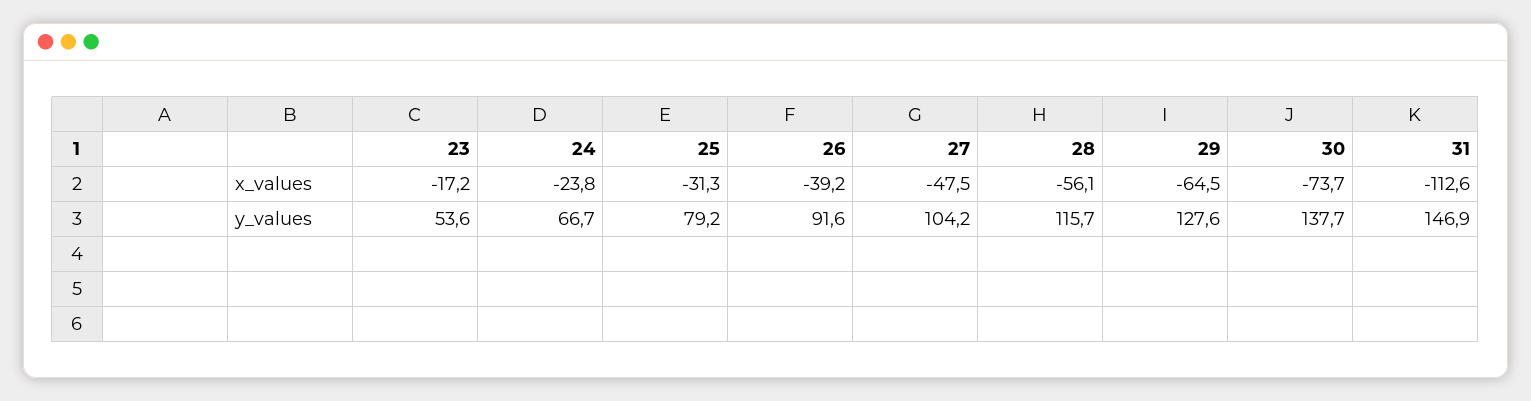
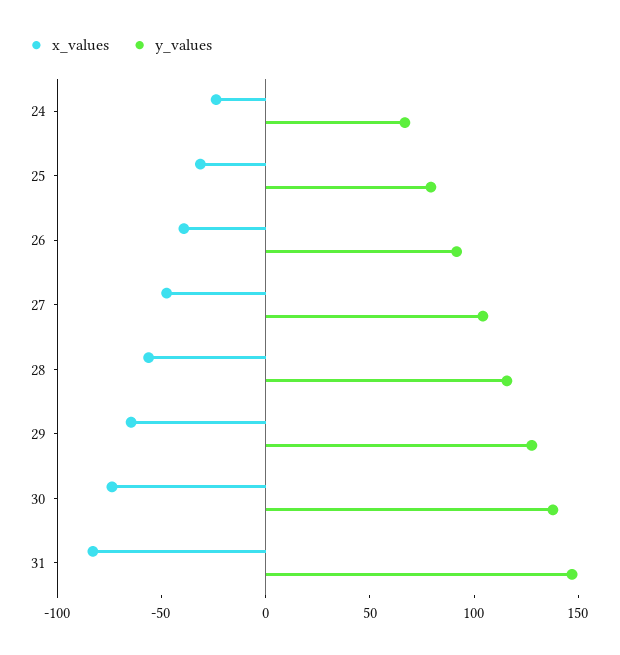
  {
    "x_values": {
-     "23": -17.2,
      "24": -23.8,
      "25": -31.3,
      "26": -39.2,
      "27": -47.5,
      "28": -56.1,
      "29": -64.5,
      "30": -73.7,
-     "31": -112.6
+     "31": -80
    },
    "y_values": {
-     "23": 53.6,
      "24": 66.7,
      "25": 79.2,
      "26": 91.6,
      "27": 104.2,
      "28": 115.7,
      "29": 127.6,
      "30": 137.7,
      "31": 146.9
    }
  }

